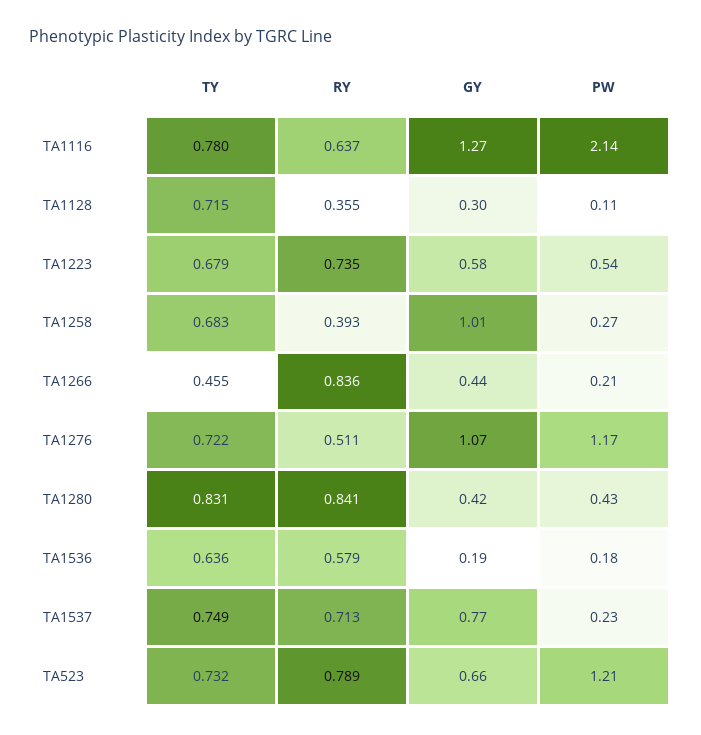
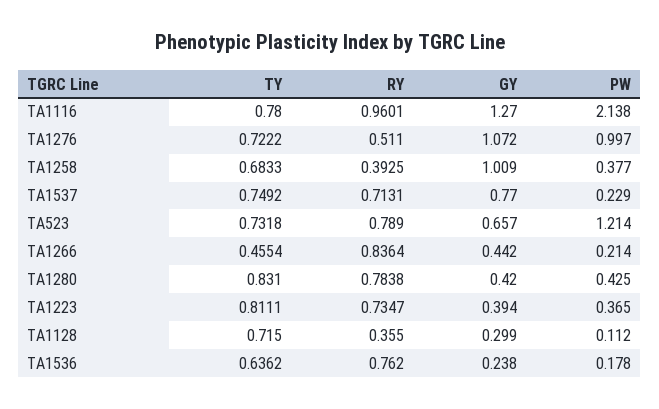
  {
    "TY": {
      "TA1116": 0.78,
      "TA1128": 0.715,
-     "TA1223": 0.679,
+     "TA1223": 0.8111,
      "TA1258": 0.6833,
      "TA1266": 0.4554,
      "TA1276": 0.7222,
      "TA1280": 0.831,
      "TA1536": 0.6362,
      "TA1537": 0.7492,
      "TA523": 0.7318
    },
    "RY": {
-     "TA1116": 0.637,
+     "TA1116": 0.9601,
      "TA1128": 0.355,
      "TA1223": 0.7347,
      "TA1258": 0.3925,
      "TA1266": 0.8364,
      "TA1276": 0.511,
-     "TA1280": 0.841,
+     "TA1280": 0.7838,
-     "TA1536": 0.579,
+     "TA1536": 0.762,
      "TA1537": 0.7131,
      "TA523": 0.789
    },
    "GY": {
      "TA1116": 1.27,
      "TA1128": 0.299,
-     "TA1223": 0.58,
+     "TA1223": 0.394,
      "TA1258": 1.009,
      "TA1266": 0.442,
      "TA1276": 1.072,
      "TA1280": 0.42,
-     "TA1536": 0.19,
+     "TA1536": 0.238,
      "TA1537": 0.77,
      "TA523": 0.657
    },
    "PW": {
      "TA1116": 2.138,
      "TA1128": 0.112,
-     "TA1223": 0.54,
+     "TA1223": 0.365,
-     "TA1258": 0.27,
+     "TA1258": 0.377,
      "TA1266": 0.214,
-     "TA1276": 1.17,
+     "TA1276": 0.997,
      "TA1280": 0.425,
      "TA1536": 0.178,
      "TA1537": 0.229,
      "TA523": 1.214
    }
  }

